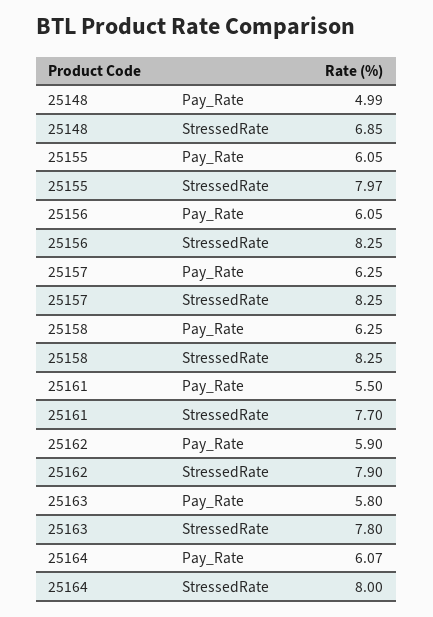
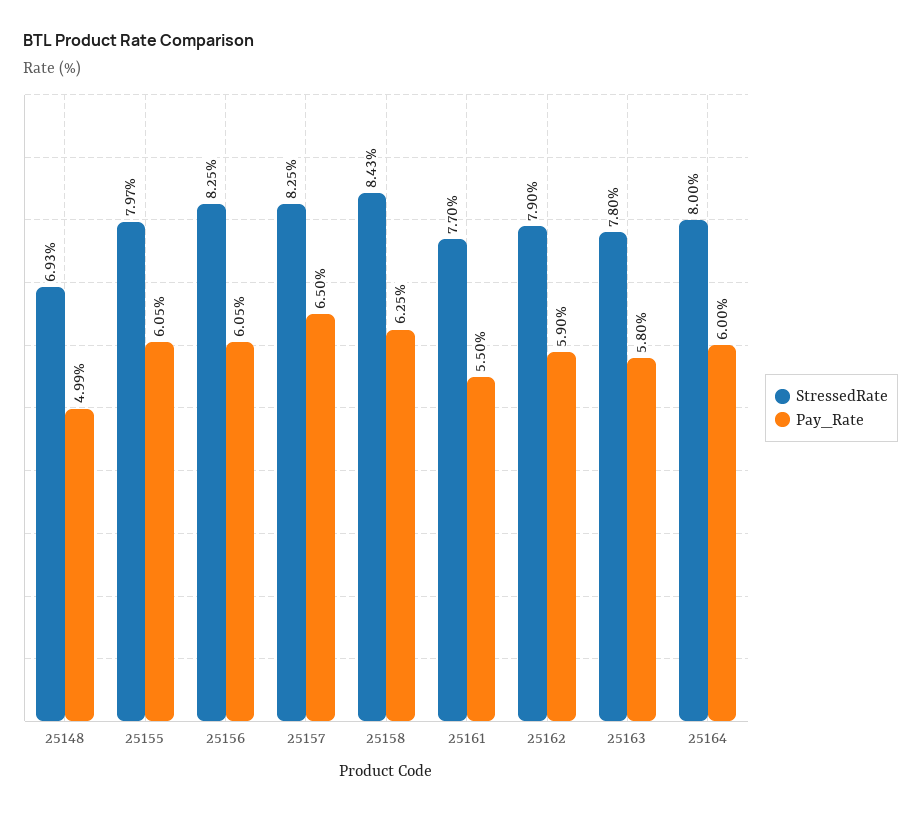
  {
    "Pay_Rate": {
      "25148": 4.99,
      "25155": 6.05,
      "25156": 6.05,
-     "25157": 6.25,
+     "25157": 6.5,
      "25158": 6.25,
      "25161": 5.5,
      "25162": 5.9,
      "25163": 5.8,
-     "25164": 6.07
+     "25164": 6
    },
    "StressedRate": {
-     "25148": 6.85,
+     "25148": 6.93,
      "25155": 7.97,
      "25156": 8.25,
      "25157": 8.25,
-     "25158": 8.25,
+     "25158": 8.43,
      "25161": 7.7,
      "25162": 7.9,
      "25163": 7.8,
      "25164": 8
    }
  }

